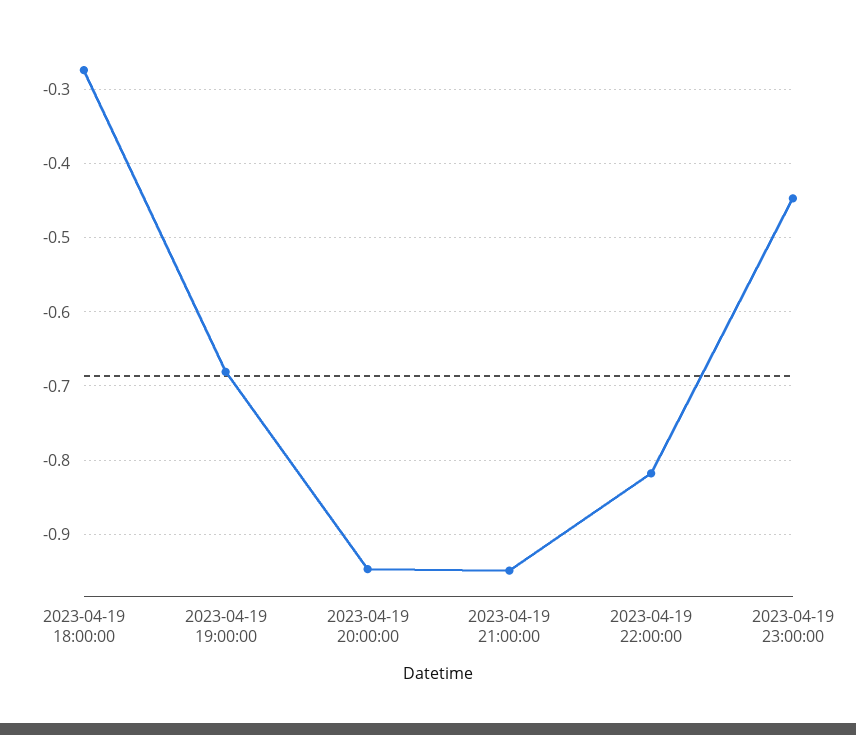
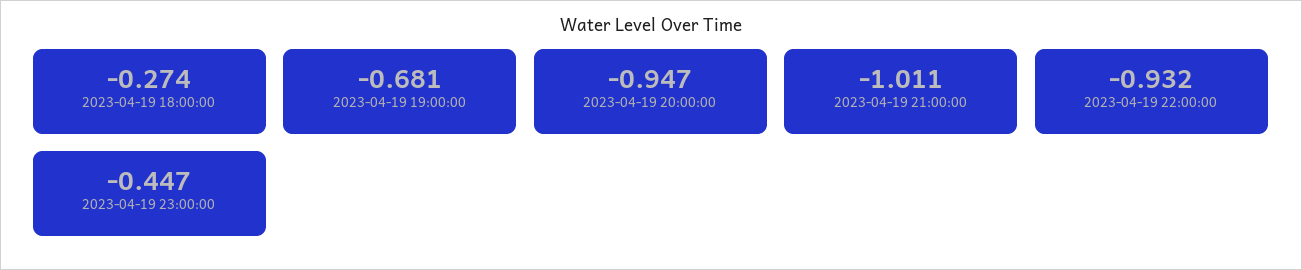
  {
    "2023-04-19 18:00:00": -0.274,
    "2023-04-19 19:00:00": -0.681,
    "2023-04-19 20:00:00": -0.947,
-   "2023-04-19 21:00:00": -0.95,
+   "2023-04-19 21:00:00": -1.011,
-   "2023-04-19 22:00:00": -0.82,
+   "2023-04-19 22:00:00": -0.932,
    "2023-04-19 23:00:00": -0.447
  }

